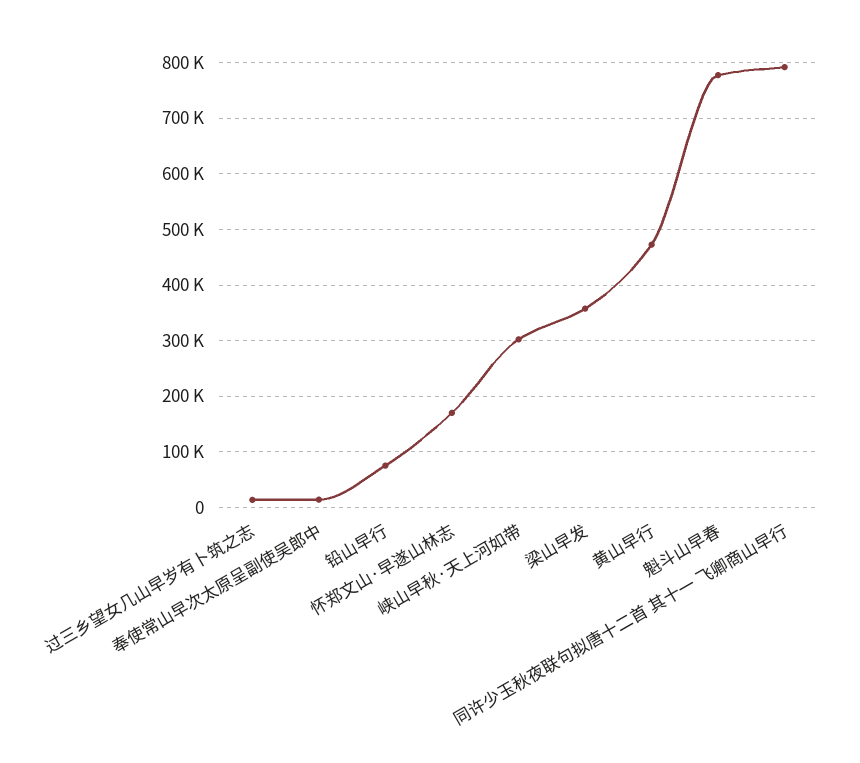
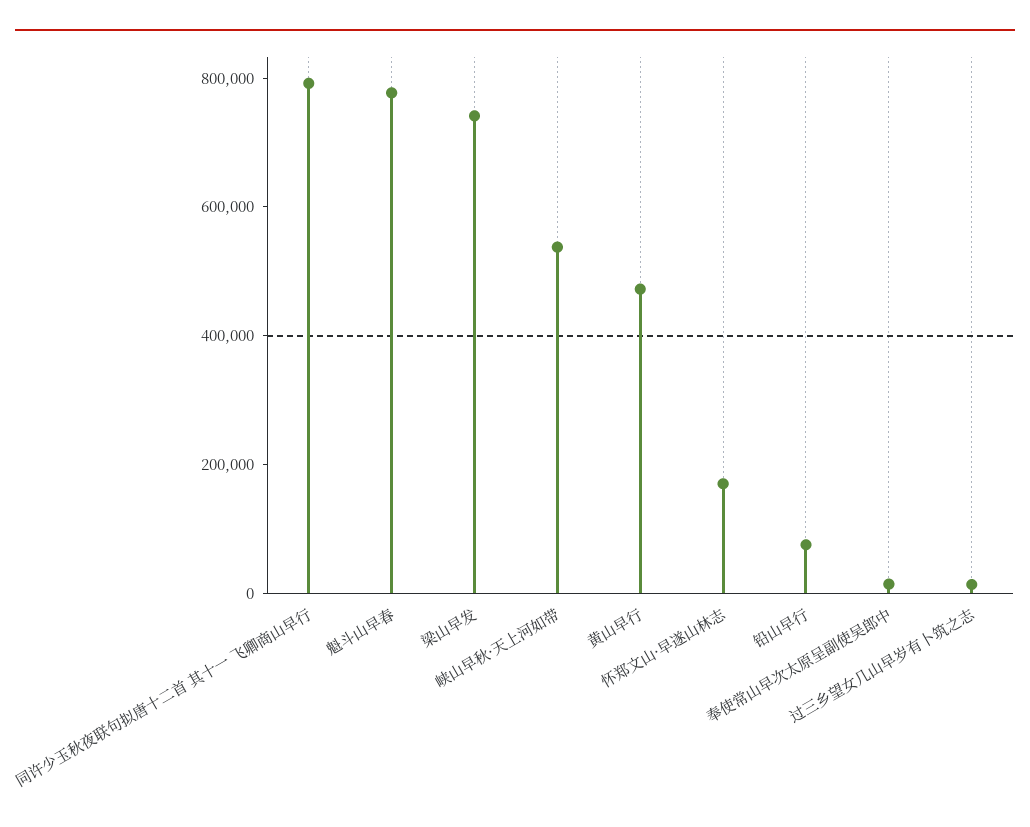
  {
    "过三乡望女几山早岁有卜筑之志": 20000,
    "奉使常山早次太原呈副使吴郎中": 20000,
    "铅山早行": 80000,
    "怀郑文山·早遂山林志": 180000,
-   "峡山早秋·天上河如带": 300000,
+   "峡山早秋·天上河如带": 550000,
-   "梁山早发": 360000,
+   "梁山早发": 750000,
    "黄山早行": 480000,
    "魁斗山早春": 780000,
    "同许少玉秋夜联句拟唐十二首 其十一 飞卿商山早行": 800000
  }

